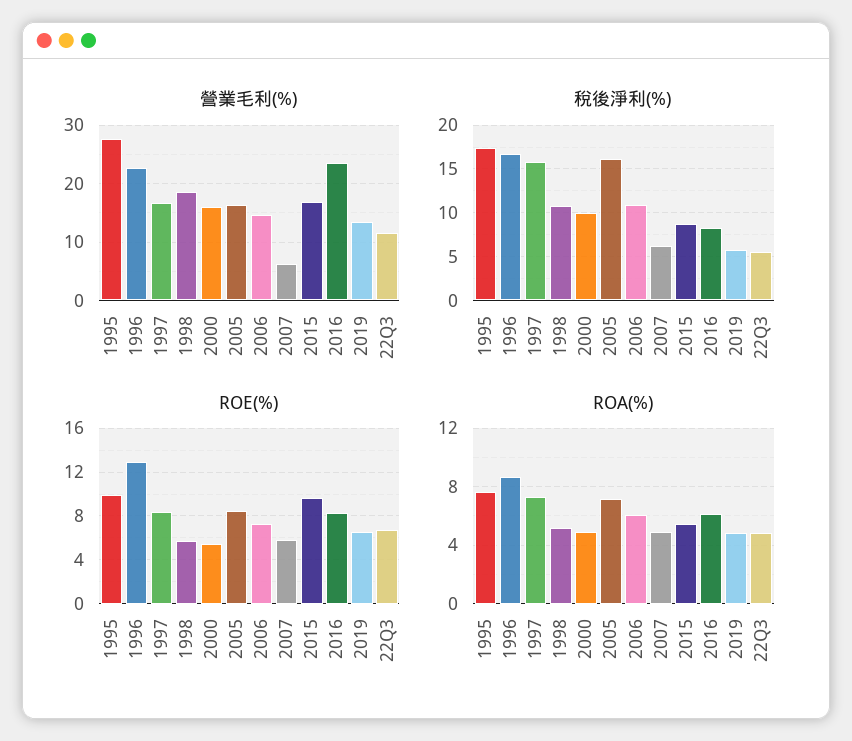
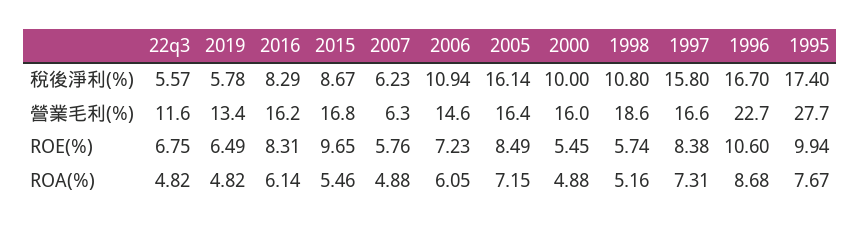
  {
    "營業毛利(%)": {
      "1995": 27.7,
      "1996": 22.7,
      "1997": 16.6,
      "1998": 18.6,
      "2000": 16,
      "2005": 16.4,
      "2006": 14.6,
      "2007": 6.3,
      "2015": 16.8,
-     "2016": 24,
+     "2016": 16.2,
      "2019": 13.4,
      "22Q3": 11.6
    },
    "稅後淨利(%)": {
      "1995": 17.4,
      "1996": 16.7,
      "1997": 15.8,
      "1998": 10.8,
      "2000": 10,
      "2005": 16.14,
      "2006": 10.94,
      "2007": 6.23,
      "2015": 8.67,
      "2016": 8.29,
      "2019": 5.78,
      "22Q3": 5.57
    },
    "ROE(%)": {
      "1995": 9.94,
-     "1996": 13,
+     "1996": 10.6,
      "1997": 8.38,
      "1998": 5.74,
      "2000": 5.45,
      "2005": 8.49,
      "2006": 7.23,
      "2007": 5.76,
      "2015": 9.65,
      "2016": 8.31,
      "2019": 6.49,
      "22Q3": 6.75
    },
    "ROA(%)": {
      "1995": 7.67,
      "1996": 8.68,
      "1997": 7.31,
      "1998": 5.16,
      "2000": 4.88,
      "2005": 7.15,
      "2006": 6.05,
      "2007": 4.88,
      "2015": 5.46,
      "2016": 6.14,
      "2019": 4.82,
      "22Q3": 4.82
    }
  }

